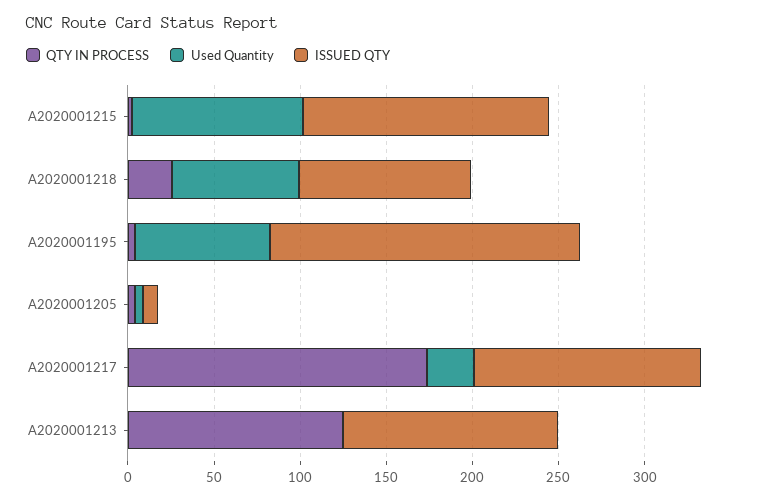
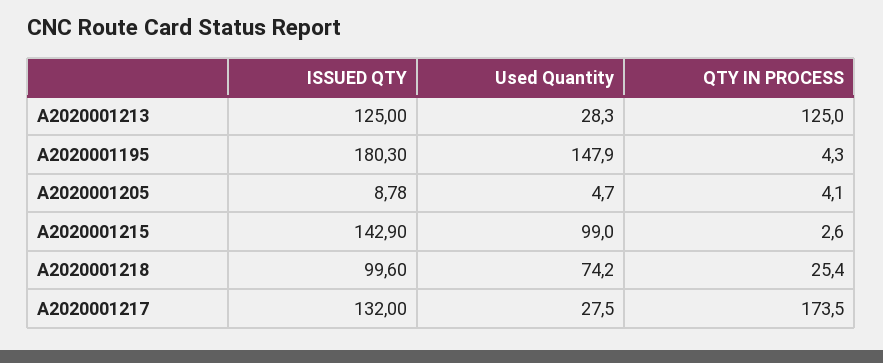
  {
    "QTY IN PROCESS": {
      "A2020001215": 2.6,
      "A2020001218": 25.4,
      "A2020001195": 4.3,
      "A2020001205": 4.1,
      "A2020001217": 173.5,
      "A2020001213": 125
    },
    "Used Quantity": {
      "A2020001215": 99,
      "A2020001218": 74.2,
-     "A2020001195": 80,
+     "A2020001195": 147.9,
      "A2020001205": 4.7,
      "A2020001217": 27.5,
-     "A2020001213": 0
+     "A2020001213": 28.3
    },
    "ISSUED QTY": {
      "A2020001215": 142.9,
      "A2020001218": 99.6,
      "A2020001195": 180.3,
      "A2020001205": 8.78,
      "A2020001217": 132,
      "A2020001213": 125
    }
  }

